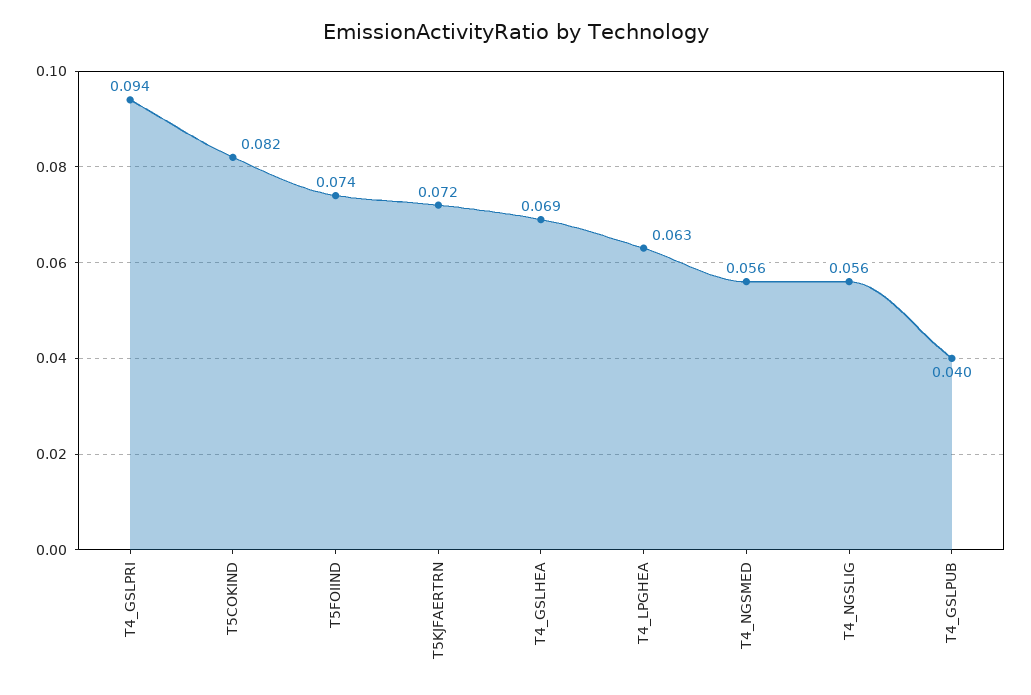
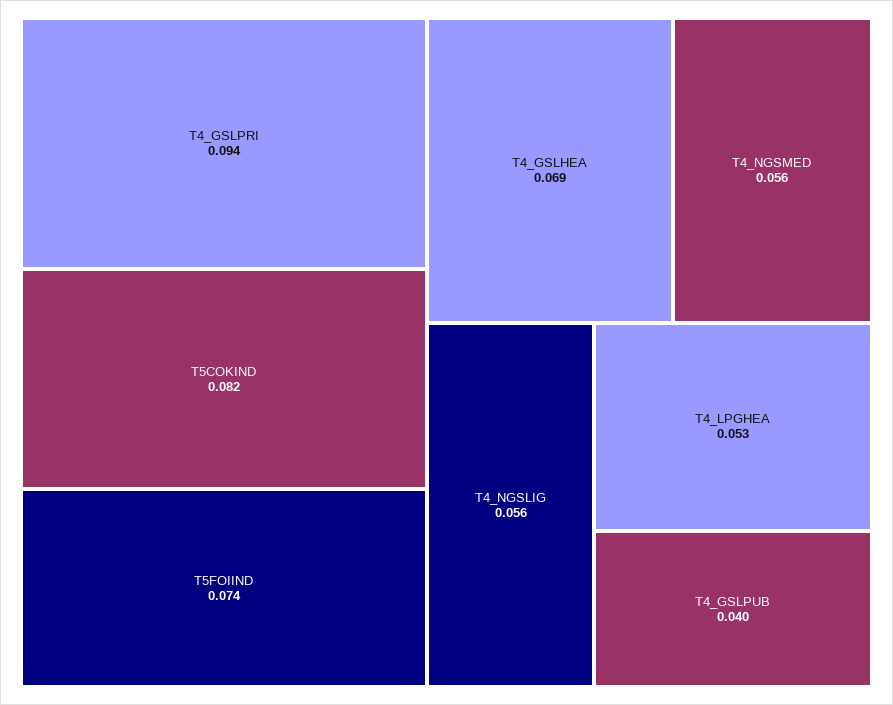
  {
    "T4_GSLPRI": 0.094,
    "T5COKIND": 0.082,
    "T5FOIIND": 0.074,
-   "T5KJFAERTRN": 0.072,
    "T4_GSLHEA": 0.069,
-   "T4_LPGHEA": 0.063,
+   "T4_LPGHEA": 0.053,
    "T4_NGSMED": 0.056,
    "T4_NGSLIG": 0.056,
    "T4_GSLPUB": 0.04
  }

